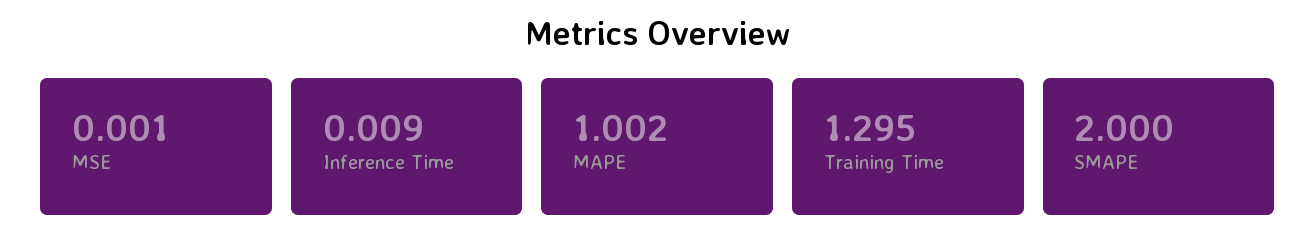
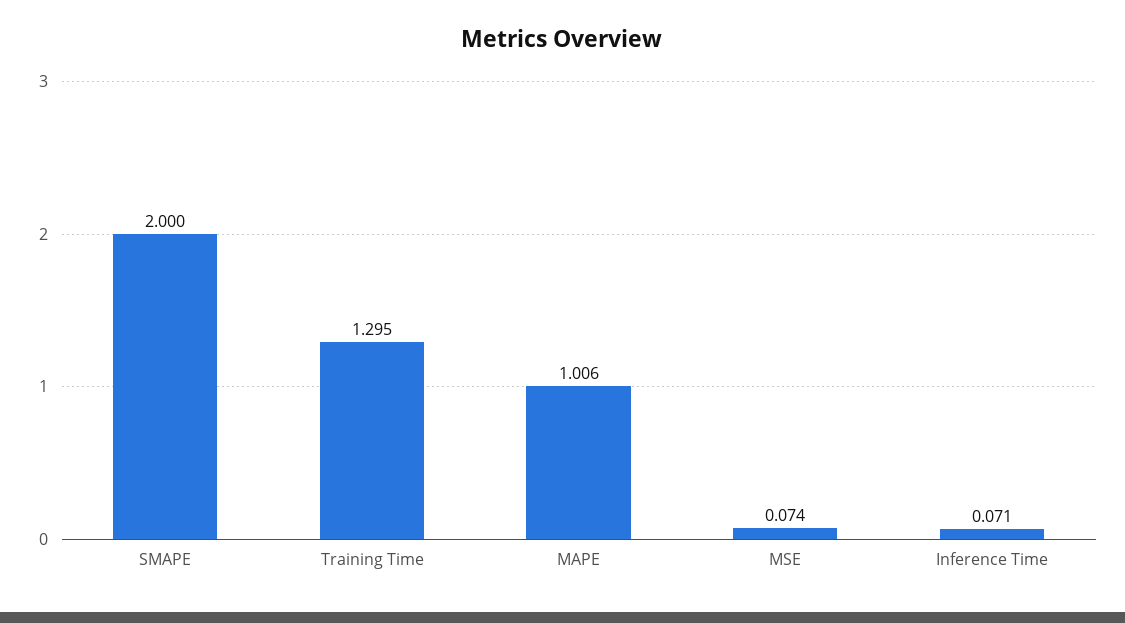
  {
-   "MSE": 0.001,
+   "MSE": 0.074,
-   "Inference Time": 0.009,
+   "Inference Time": 0.071,
-   "MAPE": 1.002,
+   "MAPE": 1.006,
    "Training Time": 1.295,
    "SMAPE": 2
  }

